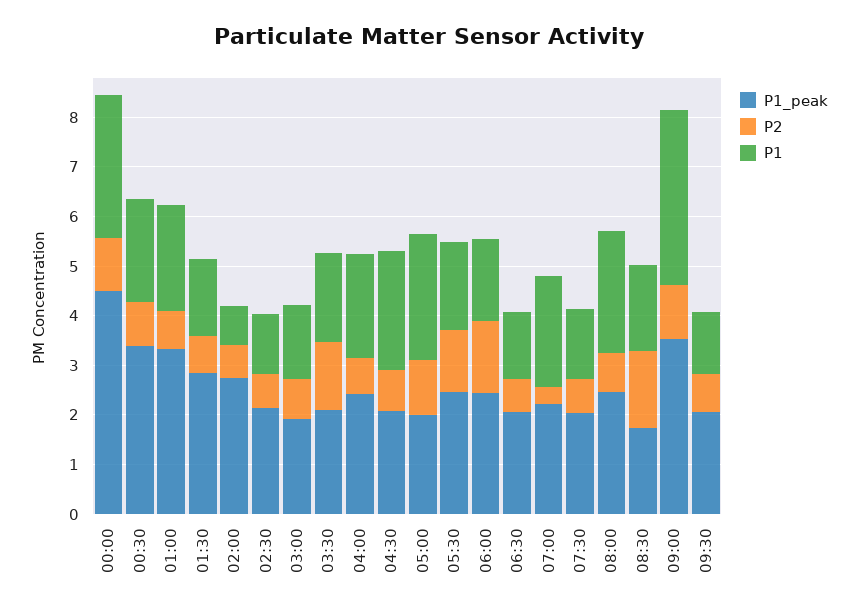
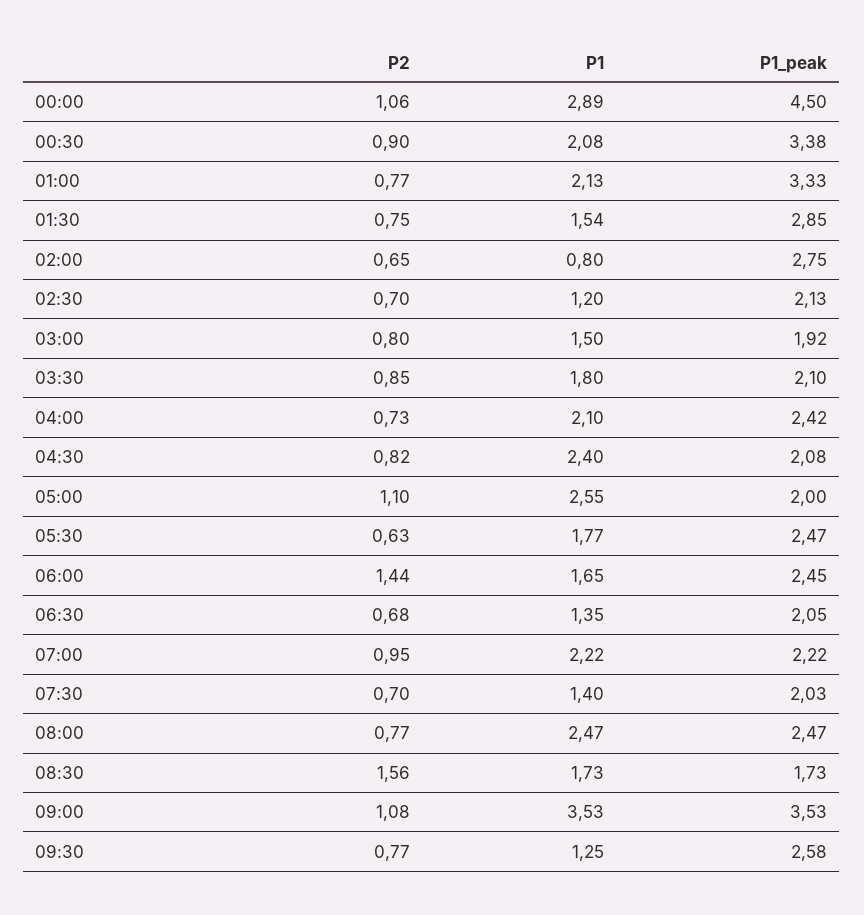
  {
    "P1_peak": {
      "00:00": 4.5,
      "00:30": 3.38,
      "01:00": 3.33,
      "01:30": 2.85,
      "02:00": 2.75,
      "02:30": 2.13,
      "03:00": 1.92,
      "03:30": 2.1,
      "04:00": 2.42,
      "04:30": 2.08,
      "05:00": 2,
      "05:30": 2.47,
      "06:00": 2.45,
      "06:30": 2.05,
      "07:00": 2.22,
      "07:30": 2.03,
      "08:00": 2.47,
      "08:30": 1.73,
      "09:00": 3.53,
-     "09:30": 2
+     "09:30": 2.58
    },
    "P2": {
      "00:00": 1.06,
      "00:30": 0.9,
      "01:00": 0.77,
      "01:30": 0.75,
      "02:00": 0.65,
      "02:30": 0.7,
      "03:00": 0.8,
-     "03:30": 1.4,
+     "03:30": 0.85,
      "04:00": 0.73,
      "04:30": 0.82,
      "05:00": 1.1,
-     "05:30": 1.2,
+     "05:30": 0.63,
      "06:00": 1.44,
      "06:30": 0.68,
-     "07:00": 0.4,
+     "07:00": 0.95,
      "07:30": 0.7,
      "08:00": 0.77,
      "08:30": 1.56,
      "09:00": 1.08,
      "09:30": 0.77
    },
    "P1": {
      "00:00": 2.89,
      "00:30": 2.08,
      "01:00": 2.13,
      "01:30": 1.54,
      "02:00": 0.8,
      "02:30": 1.2,
      "03:00": 1.5,
      "03:30": 1.8,
      "04:00": 2.1,
      "04:30": 2.4,
      "05:00": 2.55,
      "05:30": 1.77,
      "06:00": 1.65,
      "06:30": 1.35,
      "07:00": 2.22,
      "07:30": 1.4,
      "08:00": 2.47,
      "08:30": 1.73,
      "09:00": 3.53,
      "09:30": 1.25
    }
  }

